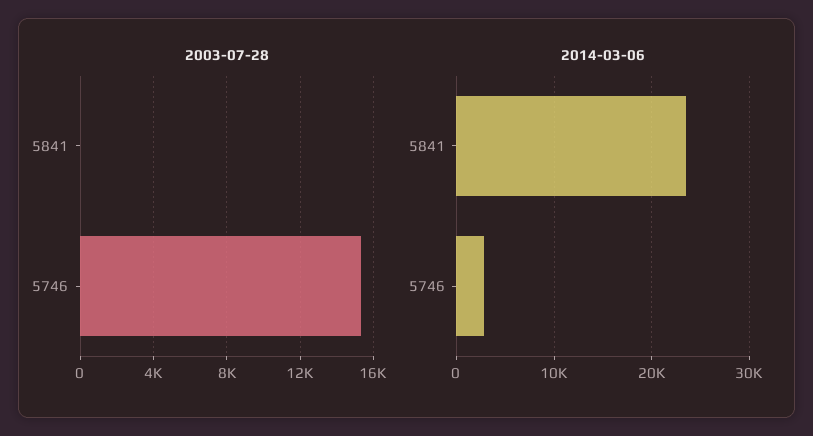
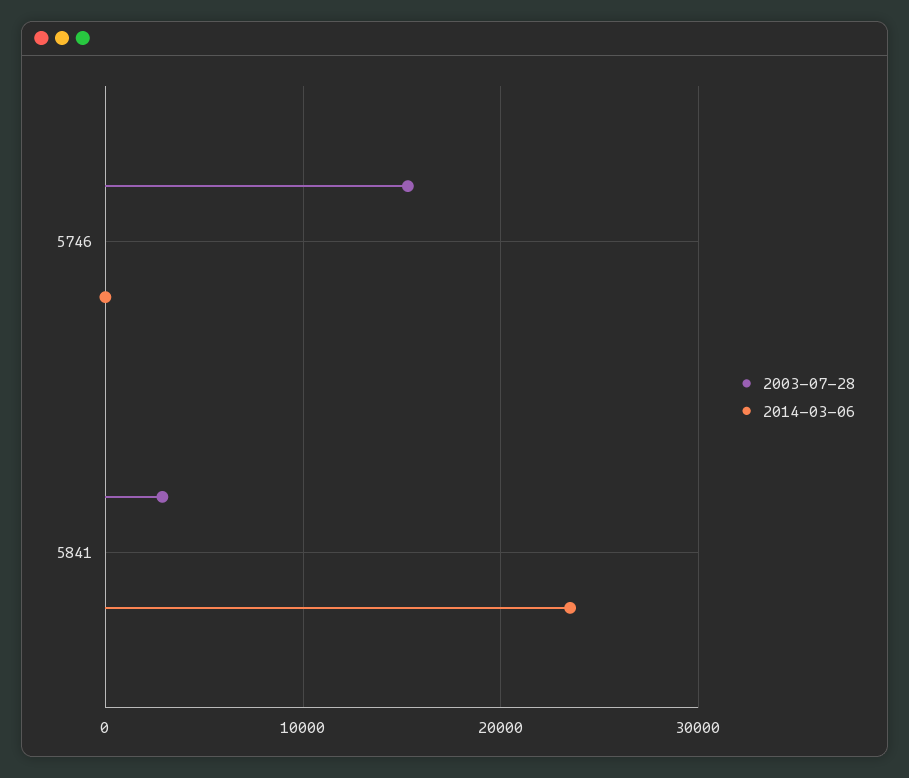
  {
    "2003-07-28": {
-     "5841": 0,
+     "5841": 3000,
      "5746": 15500
    },
    "2014-03-06": {
      "5841": 24000,
-     "5746": 3000
+     "5746": 0
    }
  }

